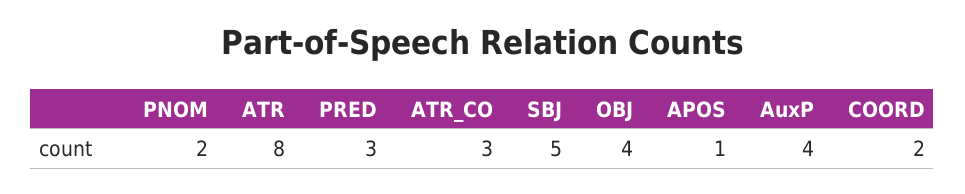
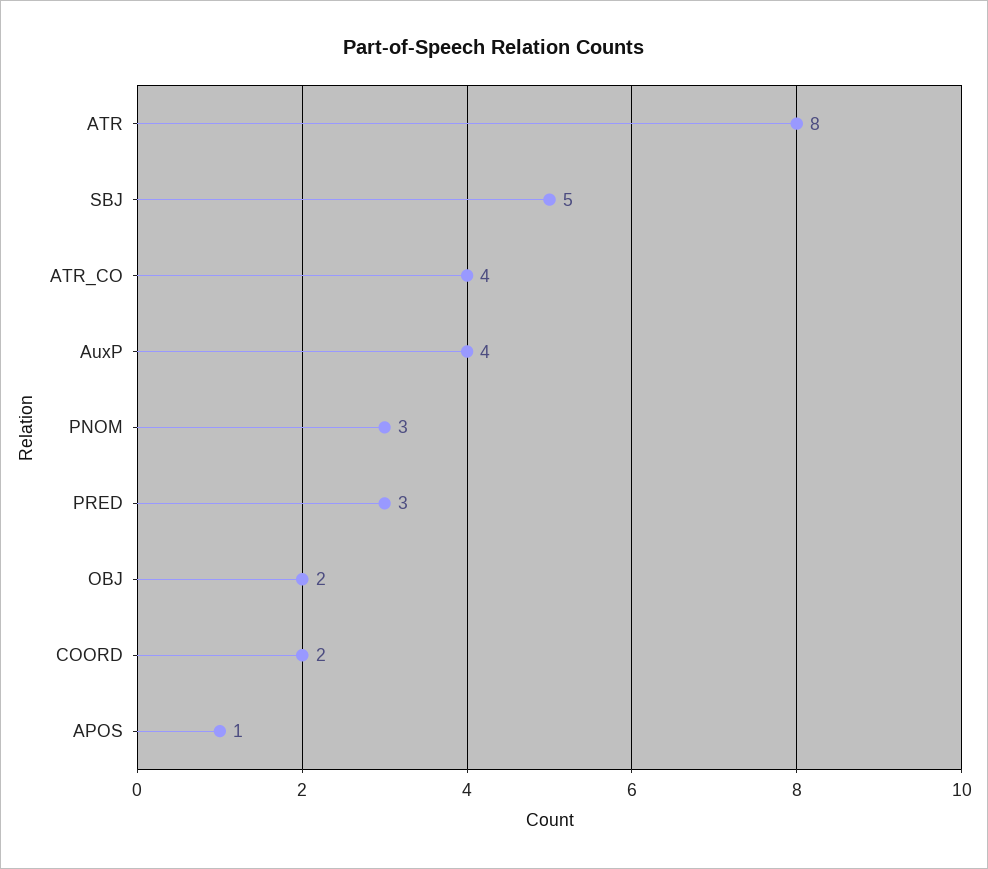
  {
-   "PNOM": 2,
+   "PNOM": 3,
    "ATR": 8,
    "PRED": 3,
-   "ATR_CO": 3,
+   "ATR_CO": 4,
    "SBJ": 5,
-   "OBJ": 4,
+   "OBJ": 2,
    "APOS": 1,
    "AuxP": 4,
    "COORD": 2
  }

